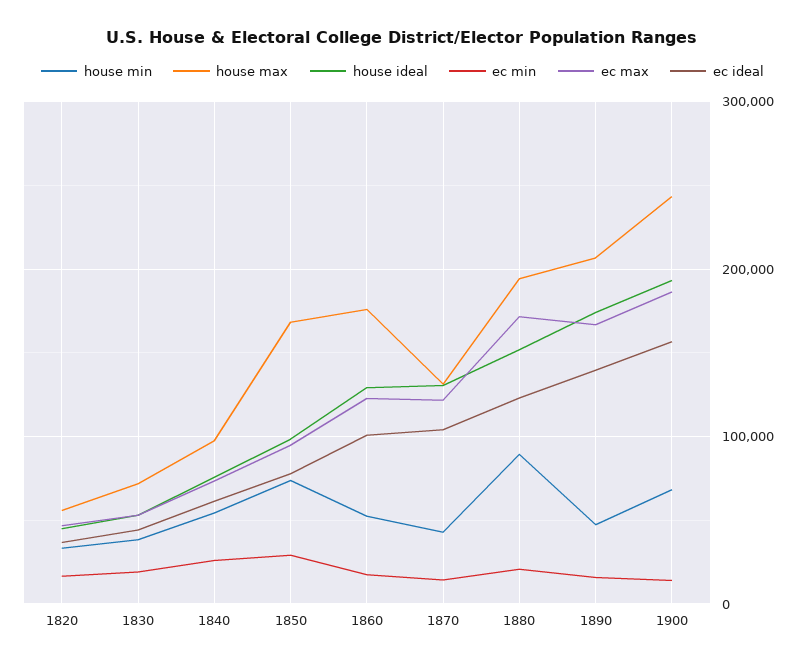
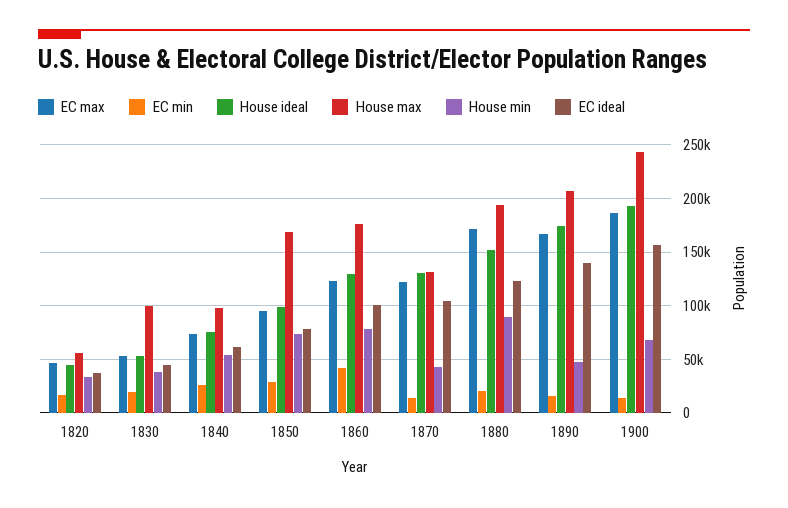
  {
    "house min": {
      "1820": 30000,
      "1830": 40000,
      "1840": 50000,
      "1850": 70000,
-     "1860": 50000,
+     "1860": 80000,
      "1870": 40000,
      "1880": 90000,
      "1890": 50000,
      "1900": 70000
    },
    "house max": {
      "1820": 60000,
-     "1830": 70000,
+     "1830": 100000,
      "1840": 100000,
      "1850": 170000,
      "1860": 180000,
      "1870": 130000,
      "1880": 190000,
      "1890": 210000,
      "1900": 240000
    },
    "house ideal": {
      "1820": 50000,
      "1830": 50000,
      "1840": 80000,
      "1850": 100000,
      "1860": 130000,
      "1870": 130000,
      "1880": 150000,
      "1890": 170000,
      "1900": 190000
    },
    "ec min": {
      "1820": 20000,
      "1830": 20000,
      "1840": 30000,
      "1850": 30000,
-     "1860": 20000,
+     "1860": 40000,
      "1870": 10000,
      "1880": 20000,
      "1890": 20000,
      "1900": 10000
    },
    "ec max": {
      "1820": 50000,
      "1830": 50000,
      "1840": 70000,
      "1850": 90000,
      "1860": 120000,
      "1870": 120000,
      "1880": 170000,
      "1890": 170000,
      "1900": 190000
    },
    "ec ideal": {
      "1820": 40000,
      "1830": 40000,
      "1840": 60000,
      "1850": 80000,
      "1860": 100000,
      "1870": 100000,
      "1880": 120000,
      "1890": 140000,
      "1900": 160000
    }
  }

